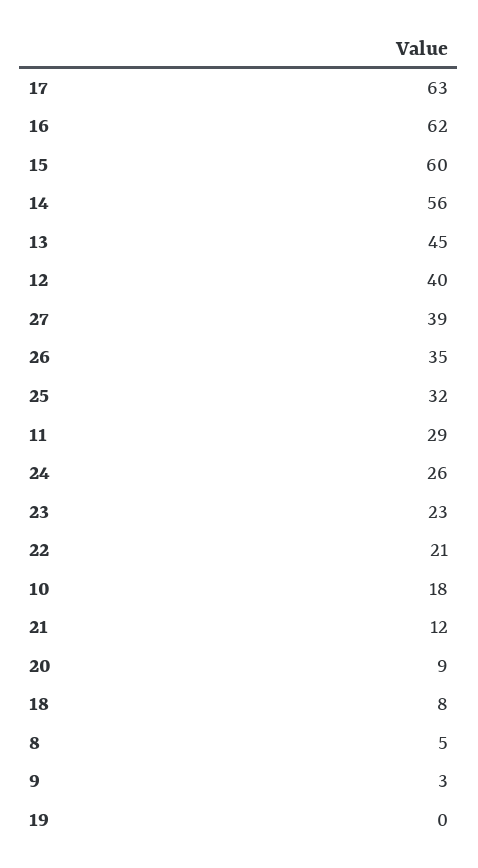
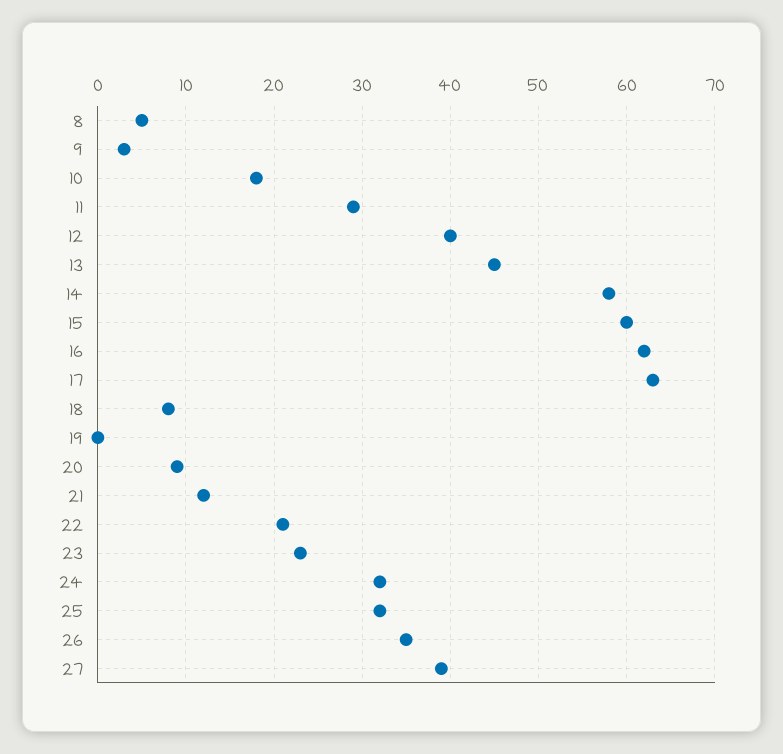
  {
    "17": 63,
    "16": 62,
    "15": 60,
-   "14": 56,
+   "14": 58,
    "13": 45,
    "12": 40,
    "27": 39,
    "26": 35,
    "25": 32,
    "11": 29,
-   "24": 26,
+   "24": 32,
    "23": 23,
    "22": 21,
    "10": 18,
    "21": 12,
    "20": 9,
    "18": 8,
    "8": 5,
    "9": 3,
    "19": 0
  }

